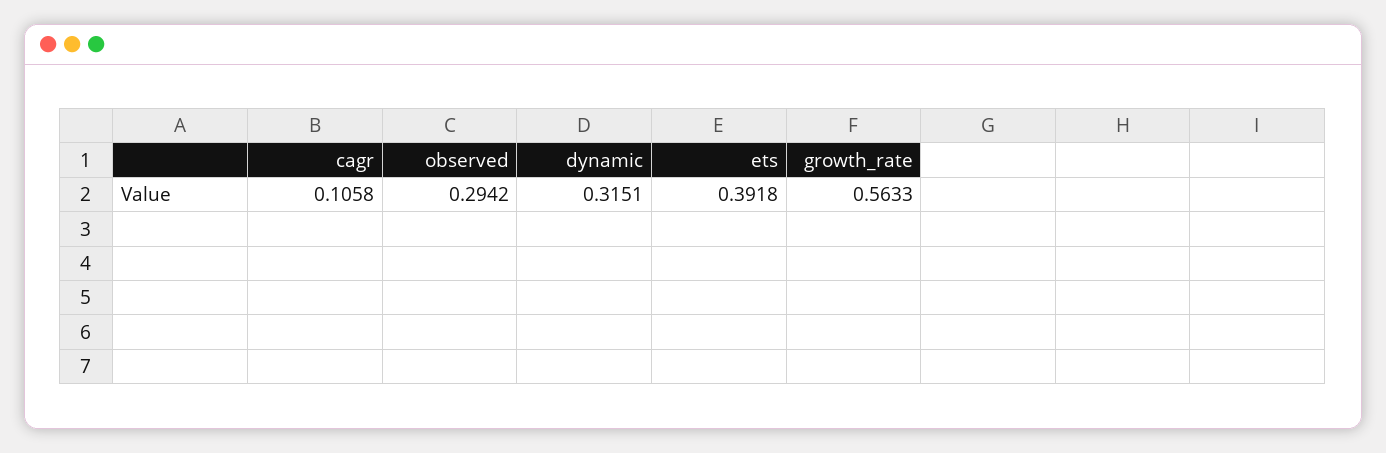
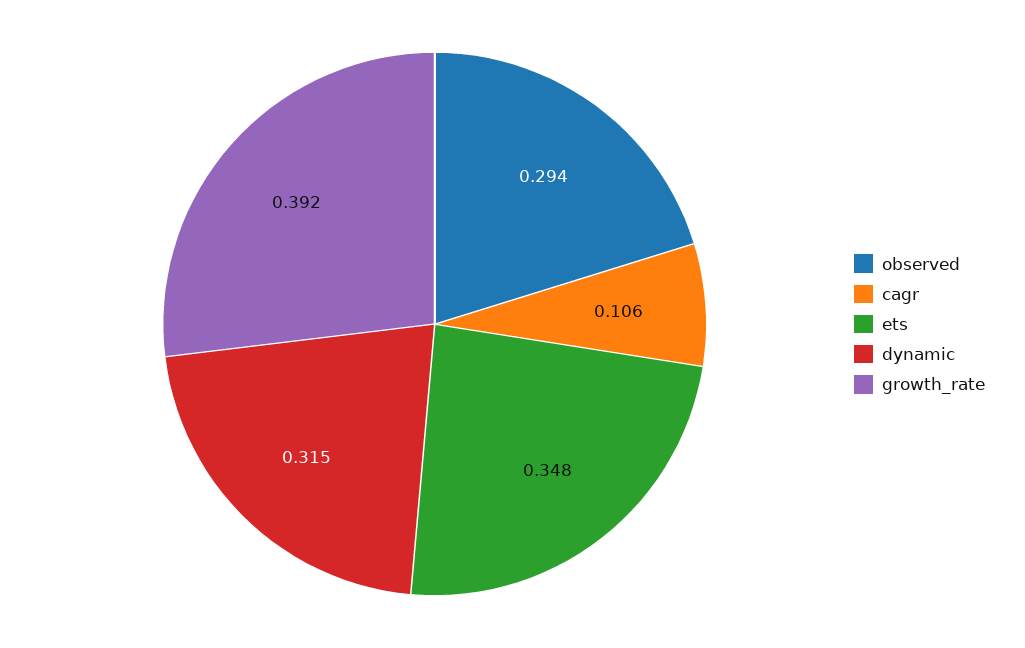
  {
    "cagr": 0.1058,
    "observed": 0.2942,
    "dynamic": 0.3151,
-   "ets": 0.3918,
+   "ets": 0.348,
-   "growth_rate": 0.5633
+   "growth_rate": 0.392
  }

